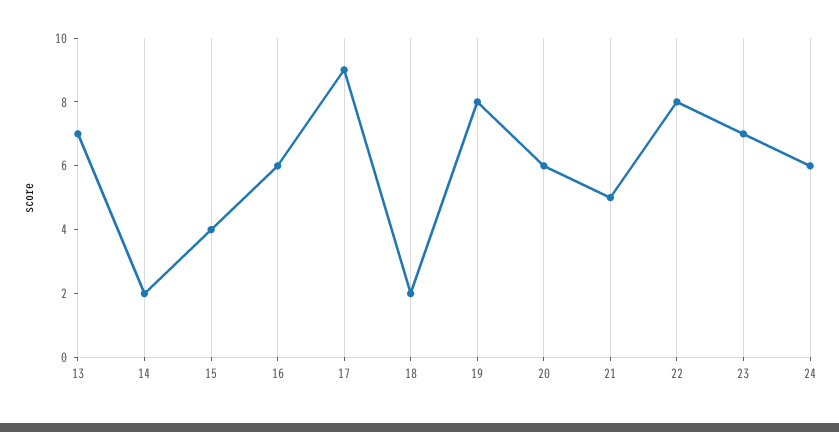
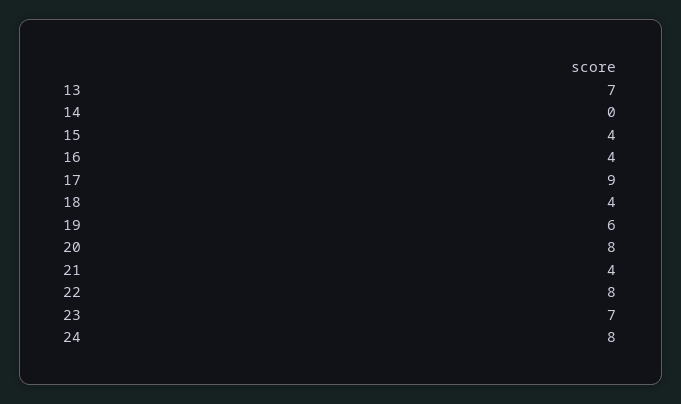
  {
    "13": 7,
-   "14": 2,
+   "14": 0,
    "15": 4,
-   "16": 6,
+   "16": 4,
    "17": 9,
-   "18": 2,
+   "18": 4,
-   "19": 8,
+   "19": 6,
-   "20": 6,
+   "20": 8,
-   "21": 5,
+   "21": 4,
    "22": 8,
    "23": 7,
-   "24": 6
+   "24": 8
  }

